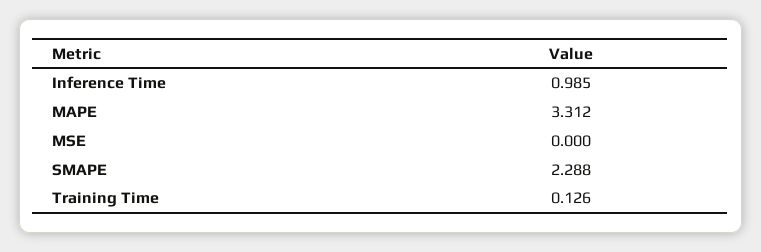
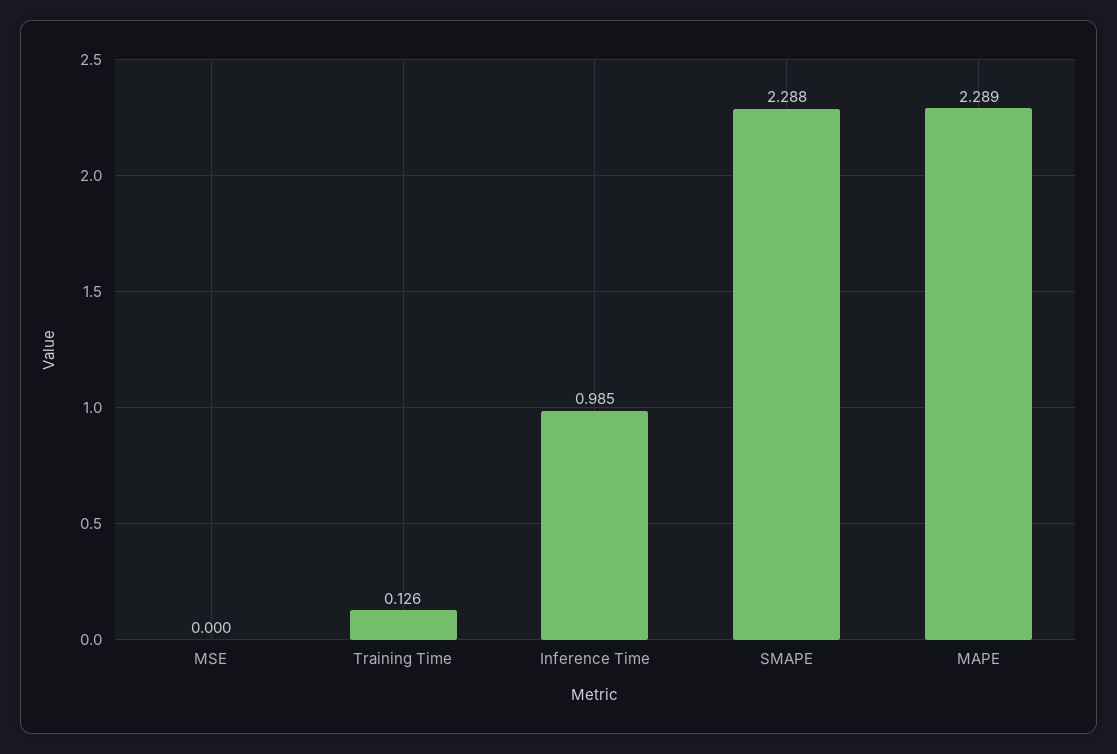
  {
    "Inference Time": 0.985,
-   "MAPE": 3.312,
+   "MAPE": 2.289,
    "MSE": 0,
    "SMAPE": 2.288,
    "Training Time": 0.126
  }

